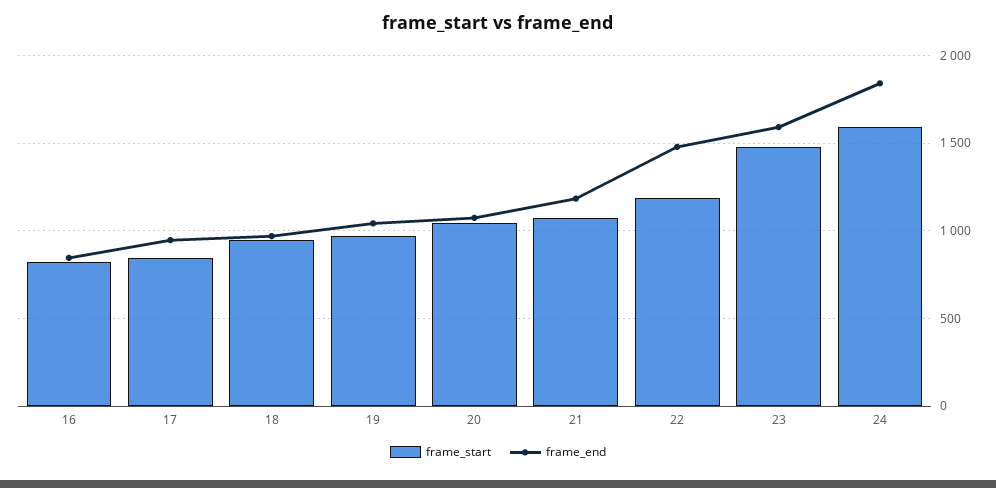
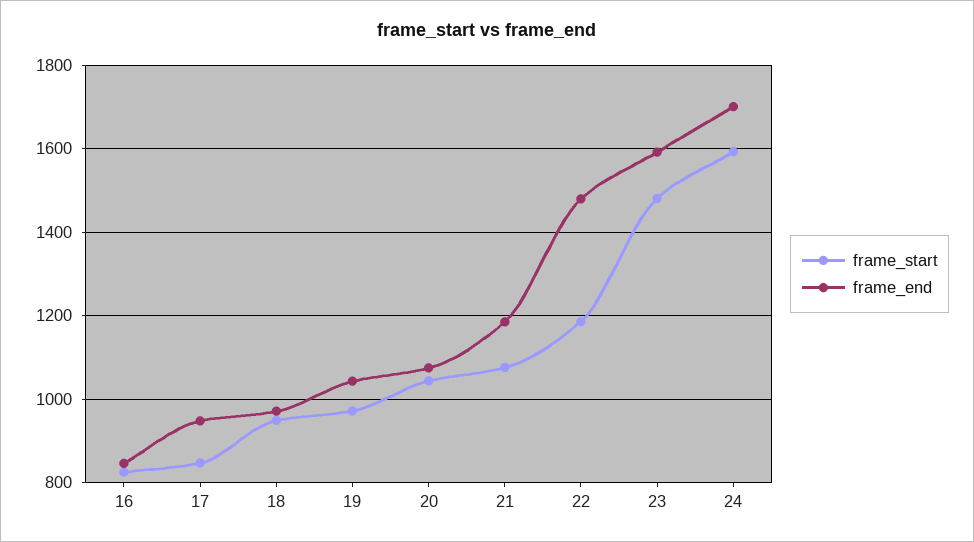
  {
    "frame_start": {
      "16": 820,
      "17": 840,
      "18": 940,
      "19": 980,
      "20": 1040,
      "21": 1080,
      "22": 1180,
      "23": 1480,
      "24": 1600
    },
    "frame_end": {
      "16": 840,
      "17": 940,
      "18": 980,
      "19": 1040,
      "20": 1080,
      "21": 1180,
      "22": 1480,
      "23": 1600,
-     "24": 1850
+     "24": 1700
    }
  }

